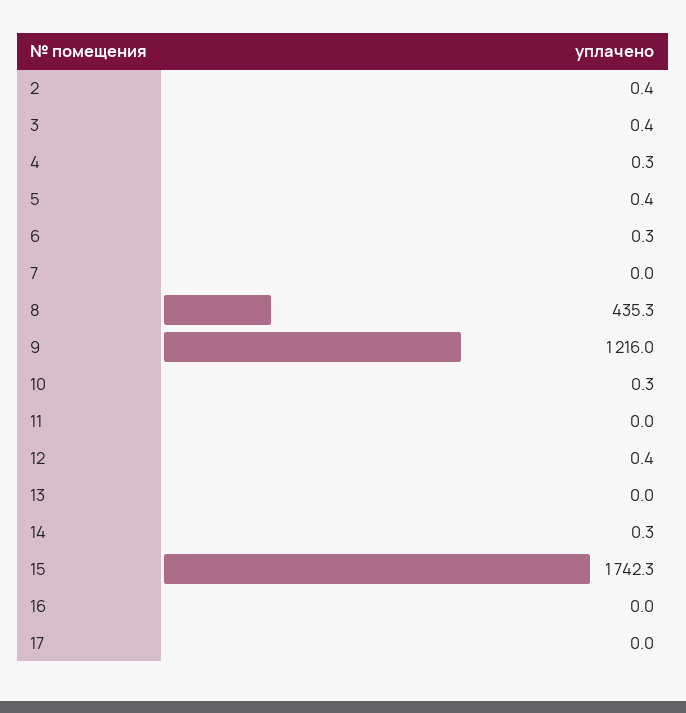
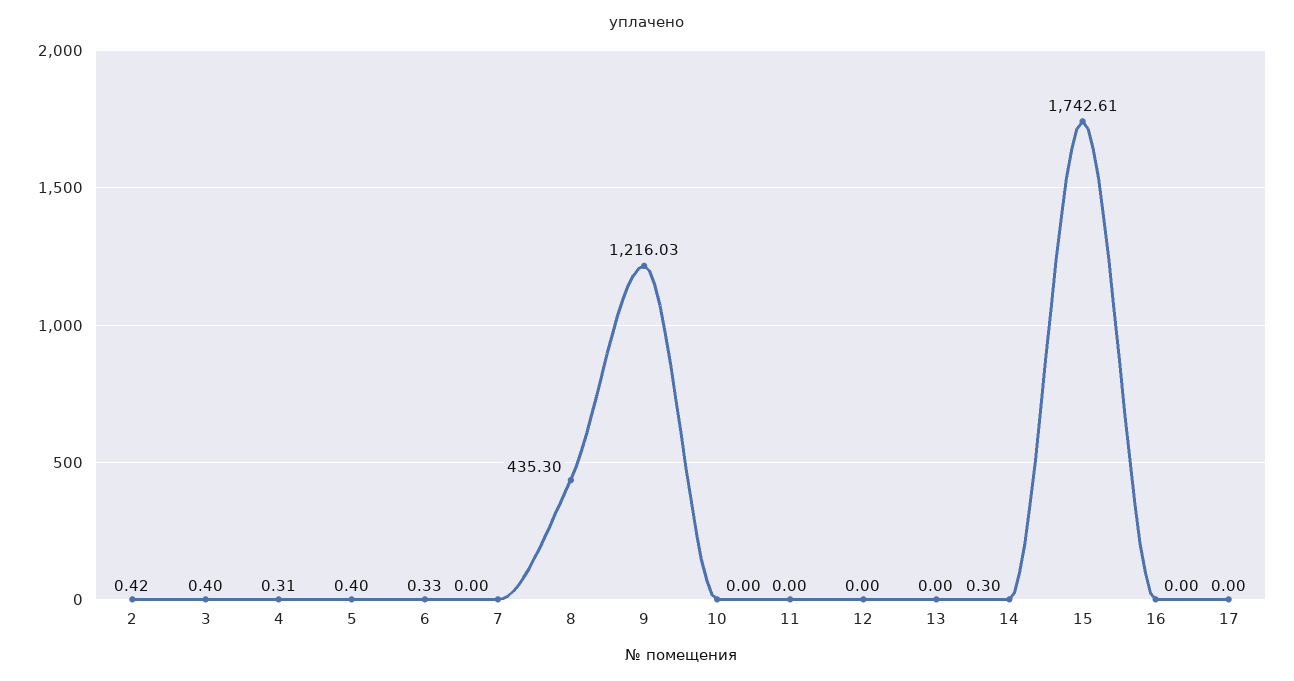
  {
    "2": 0.42,
    "3": 0.4,
    "4": 0.31,
    "5": 0.4,
    "6": 0.33,
    "7": 0,
    "8": 435.3,
    "9": 1216.03,
-   "10": 0.3,
+   "10": 0,
    "11": 0,
-   "12": 0.4,
+   "12": 0,
    "13": 0,
    "14": 0.3,
-   "15": 1742.3,
+   "15": 1742.61,
    "16": 0,
    "17": 0
  }

